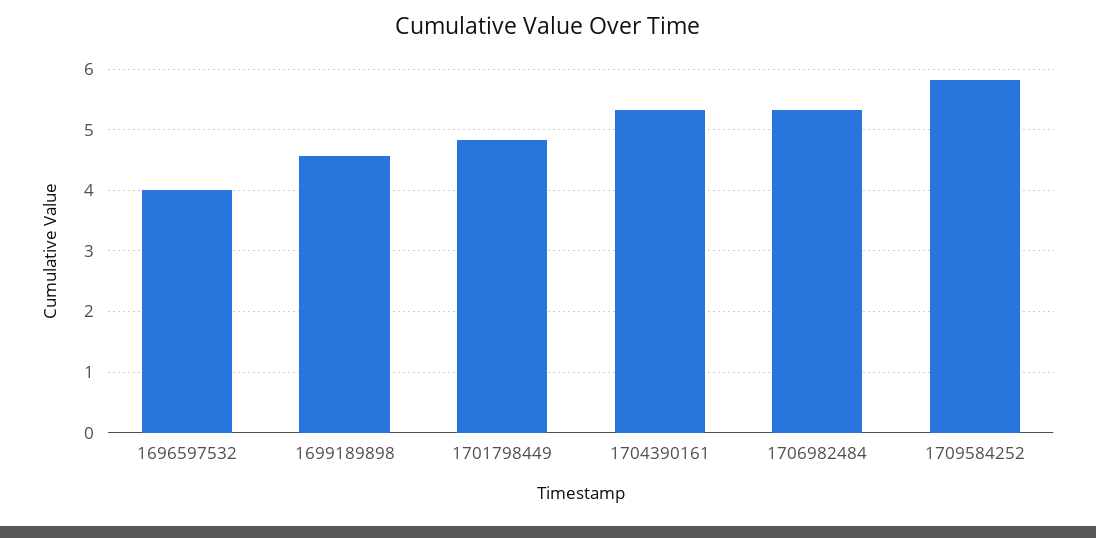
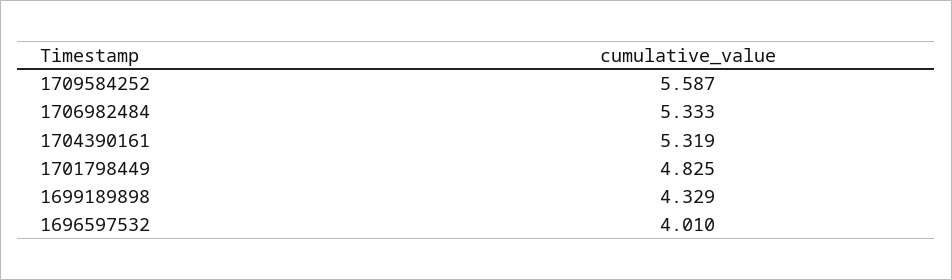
  {
    "1696597532": 4.01,
-   "1699189898": 4.6,
+   "1699189898": 4.329,
    "1701798449": 4.825,
    "1704390161": 5.319,
    "1706982484": 5.333,
-   "1709584252": 5.8
+   "1709584252": 5.587
  }

